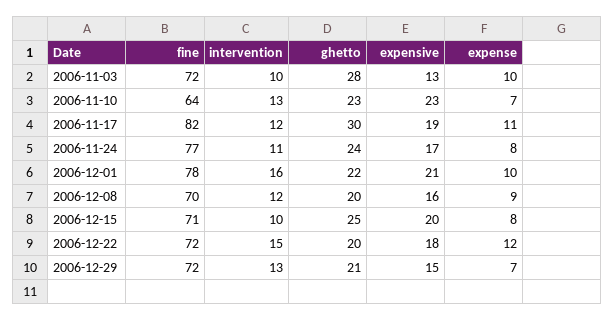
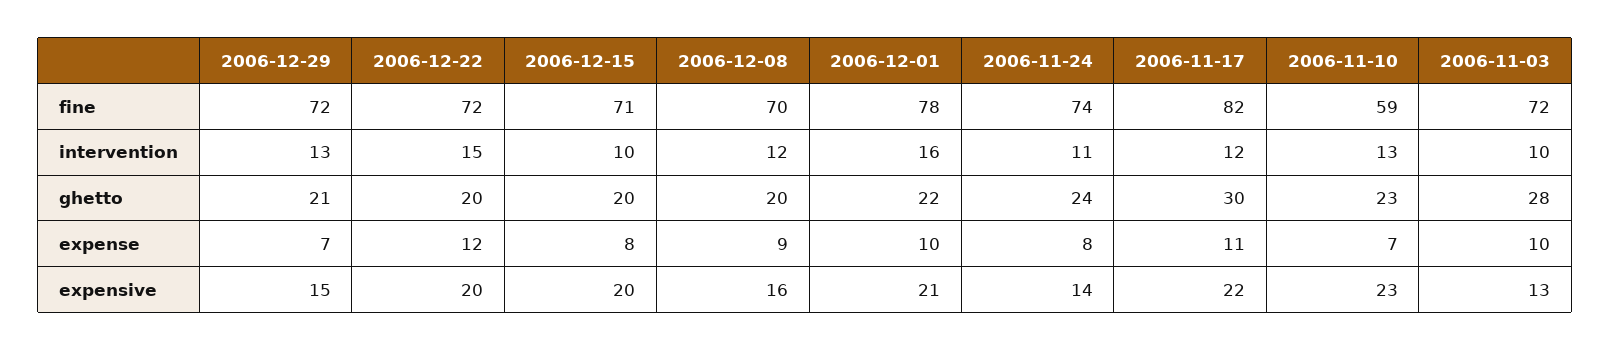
  {
    "fine": {
      "2006-11-03": 72,
-     "2006-11-10": 64,
+     "2006-11-10": 59,
      "2006-11-17": 82,
-     "2006-11-24": 77,
+     "2006-11-24": 74,
      "2006-12-01": 78,
      "2006-12-08": 70,
      "2006-12-15": 71,
      "2006-12-22": 72,
      "2006-12-29": 72
    },
    "intervention": {
      "2006-11-03": 10,
      "2006-11-10": 13,
      "2006-11-17": 12,
      "2006-11-24": 11,
      "2006-12-01": 16,
      "2006-12-08": 12,
      "2006-12-15": 10,
      "2006-12-22": 15,
      "2006-12-29": 13
    },
    "ghetto": {
      "2006-11-03": 28,
      "2006-11-10": 23,
      "2006-11-17": 30,
      "2006-11-24": 24,
      "2006-12-01": 22,
      "2006-12-08": 20,
-     "2006-12-15": 25,
+     "2006-12-15": 20,
      "2006-12-22": 20,
      "2006-12-29": 21
    },
    "expensive": {
      "2006-11-03": 13,
      "2006-11-10": 23,
-     "2006-11-17": 19,
+     "2006-11-17": 22,
-     "2006-11-24": 17,
+     "2006-11-24": 14,
      "2006-12-01": 21,
      "2006-12-08": 16,
      "2006-12-15": 20,
-     "2006-12-22": 18,
+     "2006-12-22": 20,
      "2006-12-29": 15
    },
    "expense": {
      "2006-11-03": 10,
      "2006-11-10": 7,
      "2006-11-17": 11,
      "2006-11-24": 8,
      "2006-12-01": 10,
      "2006-12-08": 9,
      "2006-12-15": 8,
      "2006-12-22": 12,
      "2006-12-29": 7
    }
  }

